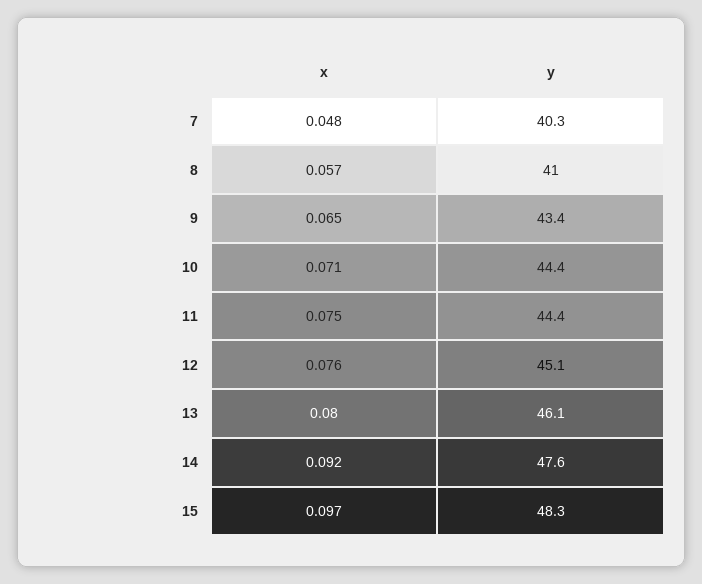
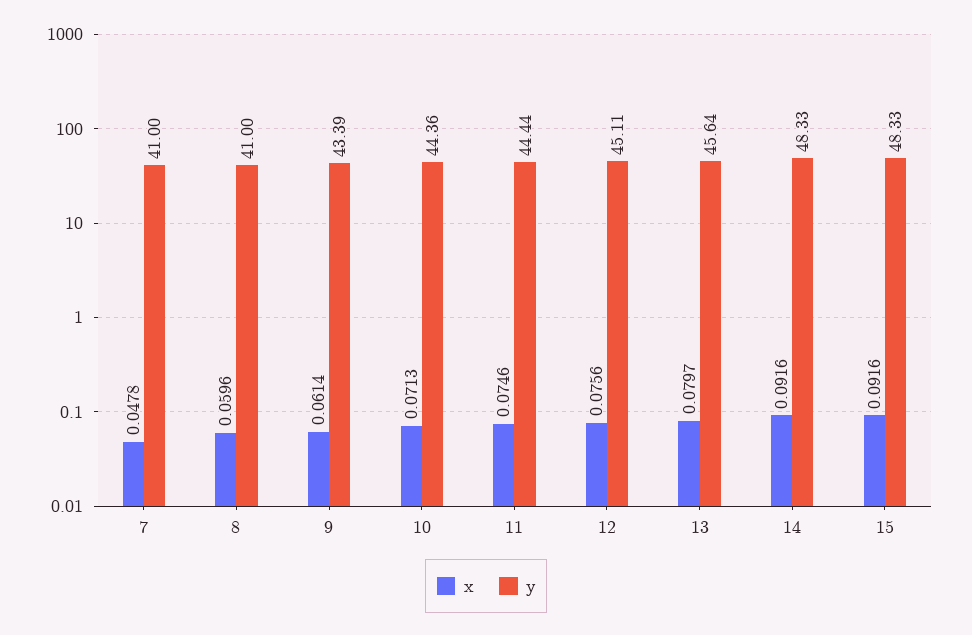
  {
    "x": {
      "7": 0.0478,
-     "8": 0.057,
+     "8": 0.0596,
-     "9": 0.065,
+     "9": 0.0614,
      "10": 0.0713,
      "11": 0.0746,
      "12": 0.0756,
      "13": 0.0797,
      "14": 0.0916,
-     "15": 0.097
+     "15": 0.0916
    },
    "y": {
-     "7": 40.3,
+     "7": 41,
      "8": 41,
      "9": 43.39,
      "10": 44.36,
      "11": 44.44,
      "12": 45.11,
-     "13": 46.1,
+     "13": 45.64,
-     "14": 47.6,
+     "14": 48.33,
      "15": 48.33
    }
  }

